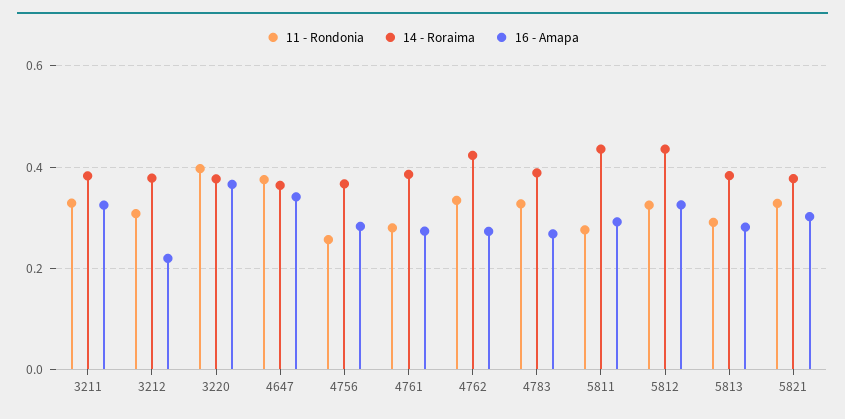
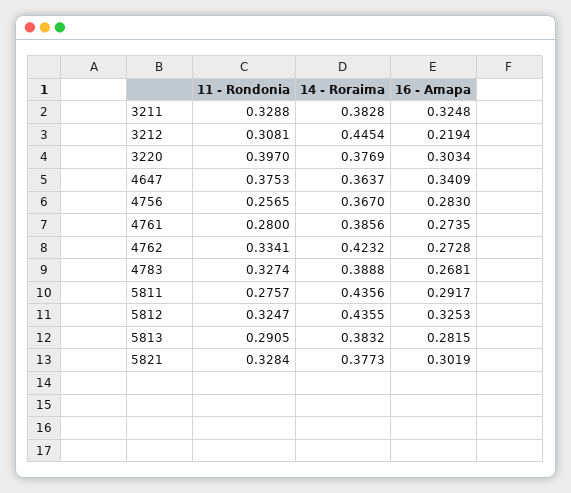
  {
    "11 - Rondonia": {
      "3211": 0.3288,
      "3212": 0.3081,
      "3220": 0.397,
      "4647": 0.3753,
      "4756": 0.2565,
      "4761": 0.28,
      "4762": 0.3341,
      "4783": 0.3274,
      "5811": 0.2757,
      "5812": 0.3247,
      "5813": 0.2905,
      "5821": 0.3284
    },
    "14 - Roraima": {
      "3211": 0.3828,
-     "3212": 0.38,
+     "3212": 0.4454,
      "3220": 0.3769,
      "4647": 0.3637,
      "4756": 0.367,
      "4761": 0.3856,
      "4762": 0.4232,
      "4783": 0.3888,
      "5811": 0.4356,
      "5812": 0.4355,
      "5813": 0.3832,
      "5821": 0.3773
    },
    "16 - Amapa": {
      "3211": 0.3248,
      "3212": 0.2194,
-     "3220": 0.36,
+     "3220": 0.3034,
      "4647": 0.3409,
      "4756": 0.283,
      "4761": 0.2735,
      "4762": 0.2728,
      "4783": 0.2681,
      "5811": 0.2917,
      "5812": 0.3253,
      "5813": 0.2815,
      "5821": 0.3019
    }
  }

